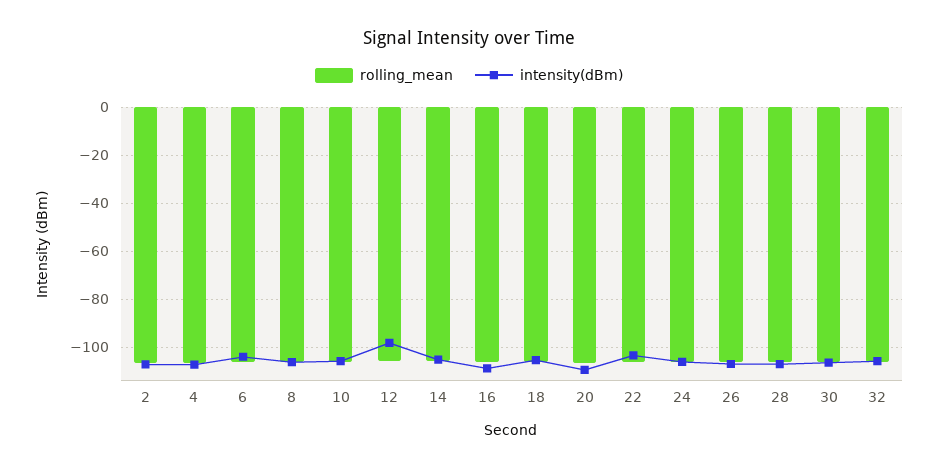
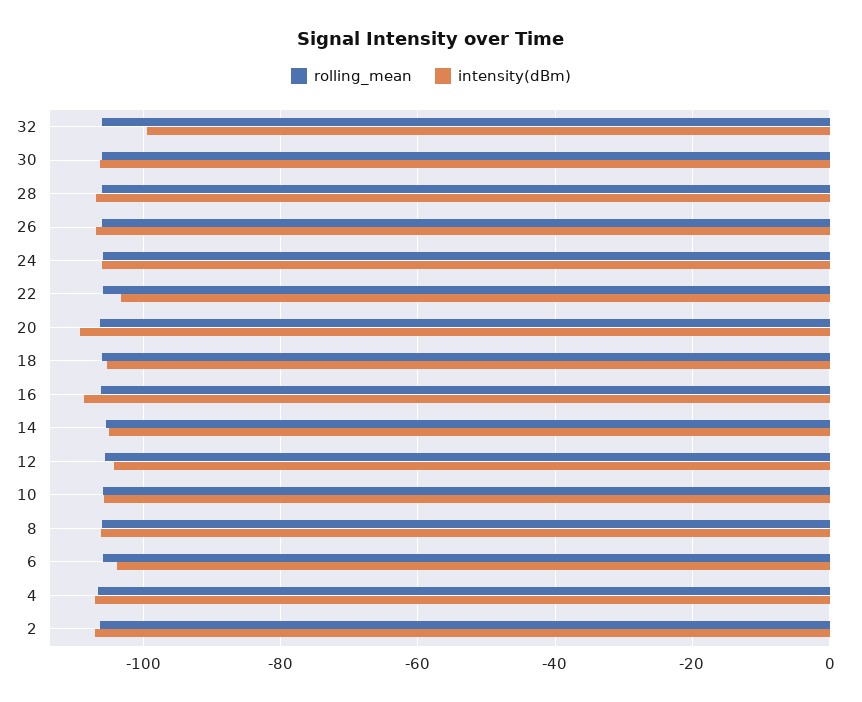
  {
    "rolling_mean": {
      "2": -106,
      "4": -106,
      "6": -106,
      "8": -106,
      "10": -106,
      "12": -106,
      "14": -106,
      "16": -106,
      "18": -106,
      "20": -106,
      "22": -106,
      "24": -106,
      "26": -106,
      "28": -106,
      "30": -106,
      "32": -106
    },
    "intensity(dBm)": {
      "2": -108,
      "4": -108,
      "6": -104,
      "8": -106,
      "10": -106,
-     "12": -97.5,
+     "12": -104,
      "14": -106,
      "16": -108,
      "18": -106,
      "20": -110,
      "22": -104,
      "24": -106,
      "26": -106,
      "28": -106,
      "30": -106,
-     "32": -105
+     "32": -100
    }
  }

